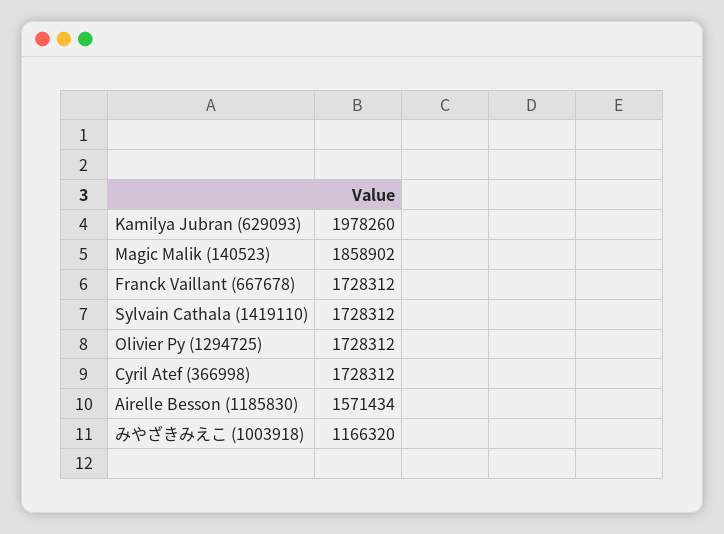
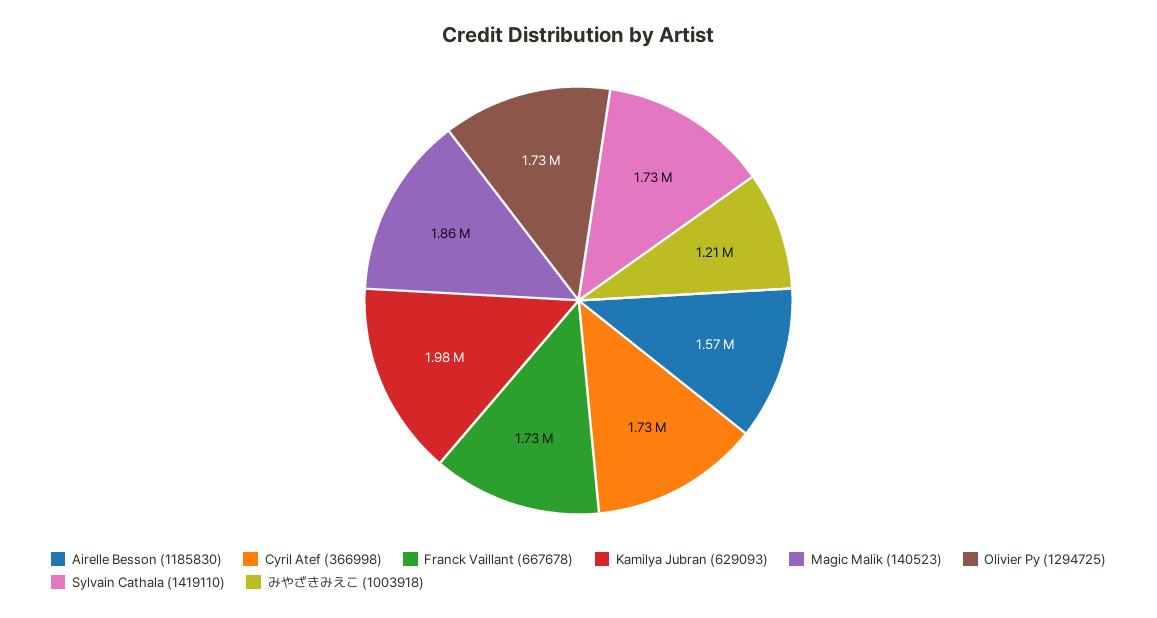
  {
    "Kamilya Jubran (629093)": 1978260,
    "Magic Malik (140523)": 1858902,
    "Franck Vaillant (667678)": 1728312,
    "Sylvain Cathala (1419110)": 1728312,
    "Olivier Py (1294725)": 1728312,
    "Cyril Atef (366998)": 1728312,
    "Airelle Besson (1185830)": 1571434,
-   "みやざきみえこ (1003918)": 1166320
+   "みやざきみえこ (1003918)": 1210000
  }

